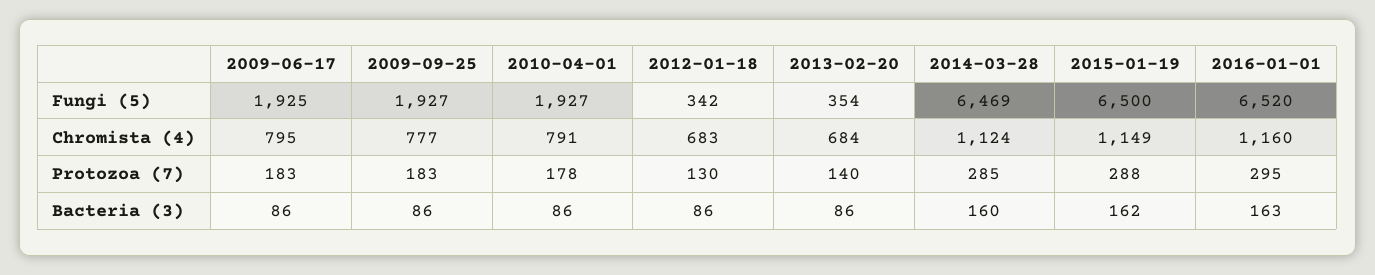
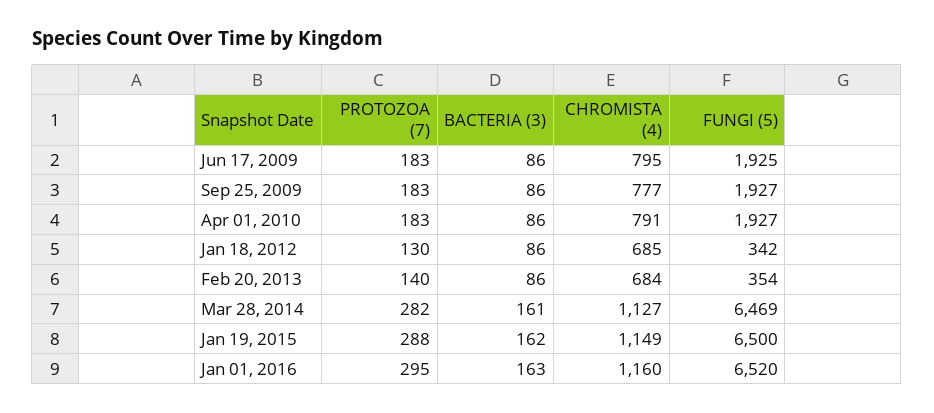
  {
    "2009-06-17": {
      "Fungi (5)": 1925,
      "Chromista (4)": 795,
      "Protozoa (7)": 183,
      "Bacteria (3)": 86
    },
    "2009-09-25": {
      "Fungi (5)": 1927,
      "Chromista (4)": 777,
      "Protozoa (7)": 183,
      "Bacteria (3)": 86
    },
    "2010-04-01": {
      "Fungi (5)": 1927,
      "Chromista (4)": 791,
-     "Protozoa (7)": 178,
+     "Protozoa (7)": 183,
      "Bacteria (3)": 86
    },
    "2012-01-18": {
      "Fungi (5)": 342,
-     "Chromista (4)": 683,
+     "Chromista (4)": 685,
      "Protozoa (7)": 130,
      "Bacteria (3)": 86
    },
    "2013-02-20": {
      "Fungi (5)": 354,
      "Chromista (4)": 684,
      "Protozoa (7)": 140,
      "Bacteria (3)": 86
    },
    "2014-03-28": {
      "Fungi (5)": 6469,
-     "Chromista (4)": 1124,
+     "Chromista (4)": 1127,
-     "Protozoa (7)": 285,
+     "Protozoa (7)": 282,
-     "Bacteria (3)": 160
+     "Bacteria (3)": 161
    },
    "2015-01-19": {
      "Fungi (5)": 6500,
      "Chromista (4)": 1149,
      "Protozoa (7)": 288,
      "Bacteria (3)": 162
    },
    "2016-01-01": {
      "Fungi (5)": 6520,
      "Chromista (4)": 1160,
      "Protozoa (7)": 295,
      "Bacteria (3)": 163
    }
  }

